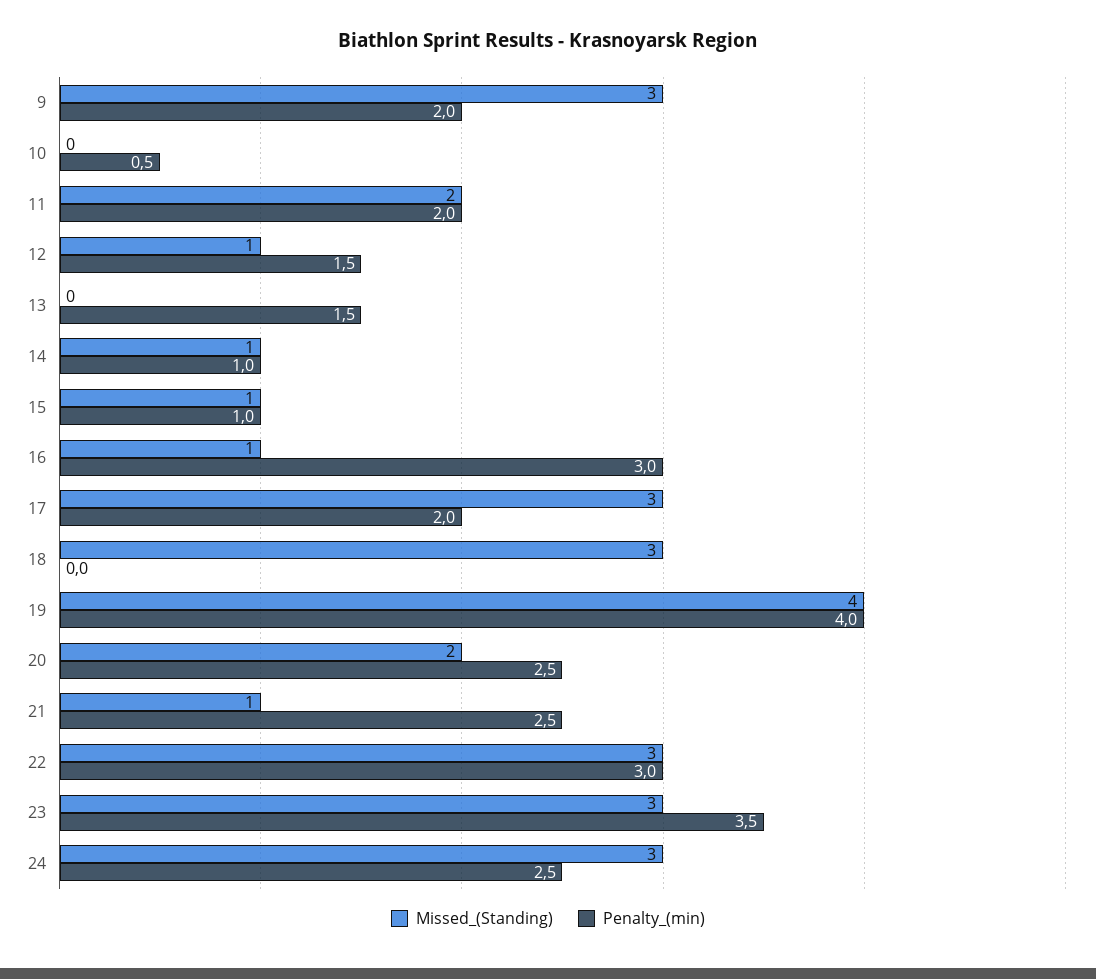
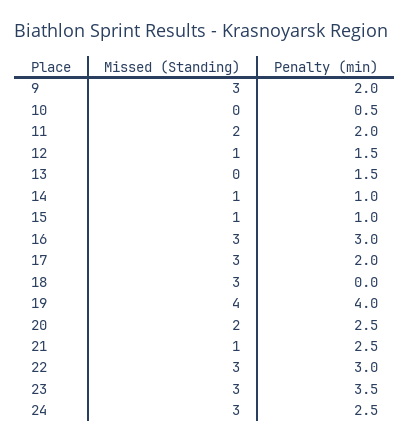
  {
    "Missed_(Standing)": {
      "9": 3,
      "10": 0,
      "11": 2,
      "12": 1,
      "13": 0,
      "14": 1,
      "15": 1,
-     "16": 1,
+     "16": 3,
      "17": 3,
      "18": 3,
      "19": 4,
      "20": 2,
      "21": 1,
      "22": 3,
      "23": 3,
      "24": 3
    },
    "Penalty_(min)": {
      "9": 2,
      "10": 0.5,
      "11": 2,
      "12": 1.5,
      "13": 1.5,
      "14": 1,
      "15": 1,
      "16": 3,
      "17": 2,
      "18": 0,
      "19": 4,
      "20": 2.5,
      "21": 2.5,
      "22": 3,
      "23": 3.5,
      "24": 2.5
    }
  }

